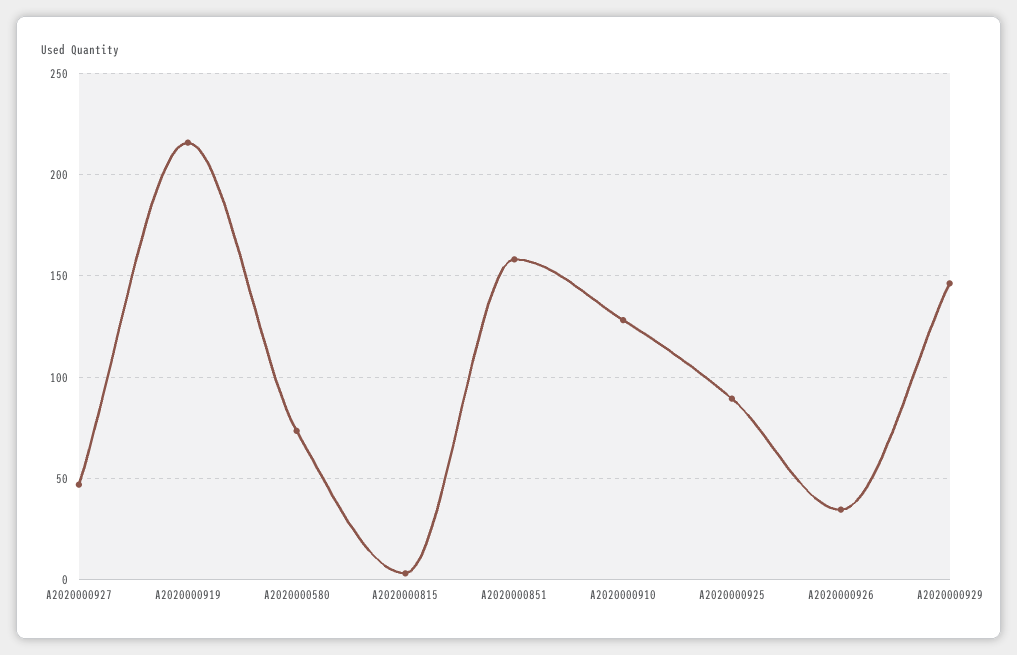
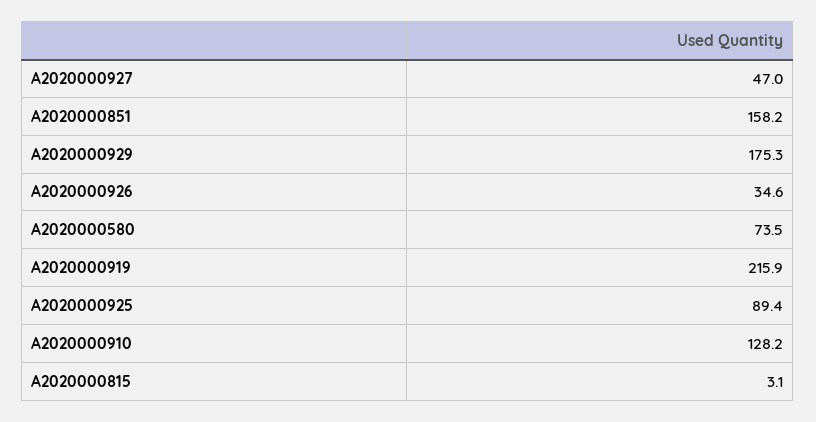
  {
    "A2020000927": 47,
    "A2020000919": 215.9,
    "A2020000580": 73.5,
    "A2020000815": 3.1,
    "A2020000851": 158.2,
    "A2020000910": 128.2,
    "A2020000925": 89.4,
    "A2020000926": 34.6,
-   "A2020000929": 145
+   "A2020000929": 175.3
  }

